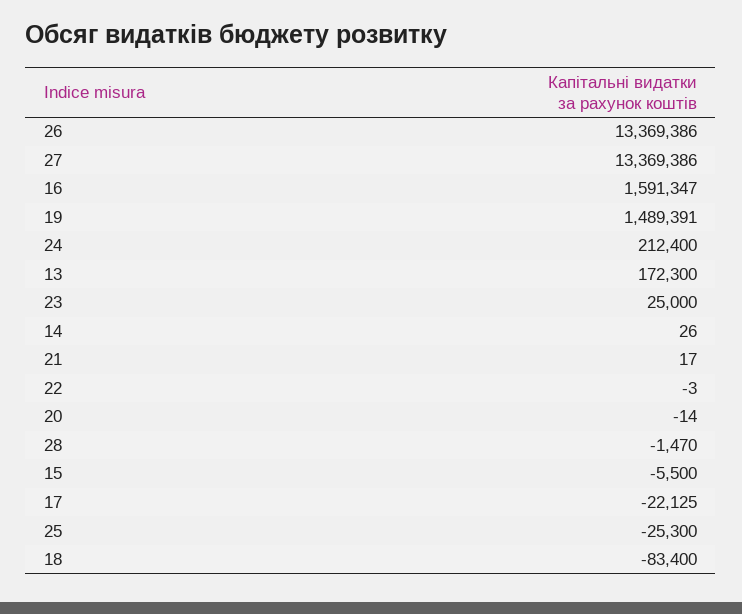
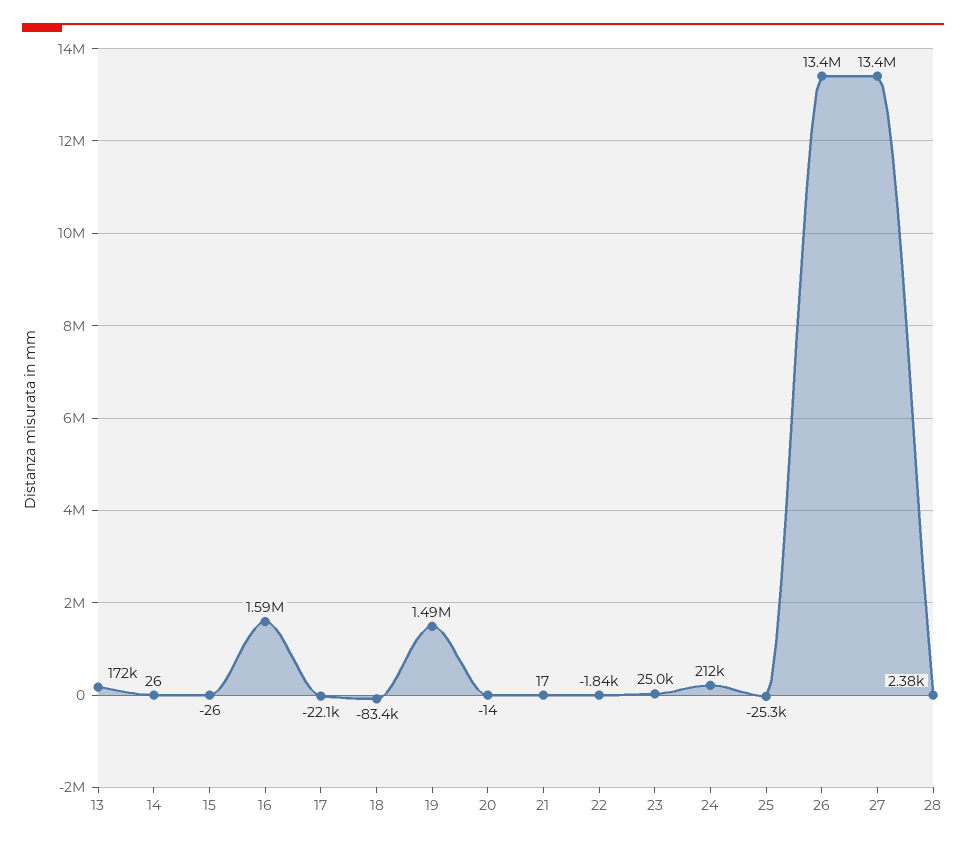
  {
    "26": 13369386,
    "27": 13369386,
    "16": 1591347,
    "19": 1489391,
    "24": 212400,
    "13": 172300,
    "23": 25000,
    "14": 26,
    "21": 17,
-   "22": -3,
+   "22": -1840,
    "20": -14,
-   "28": -1470,
+   "28": 2380,
-   "15": -5500,
+   "15": -26,
    "17": -22125,
    "25": -25300,
    "18": -83400
  }

